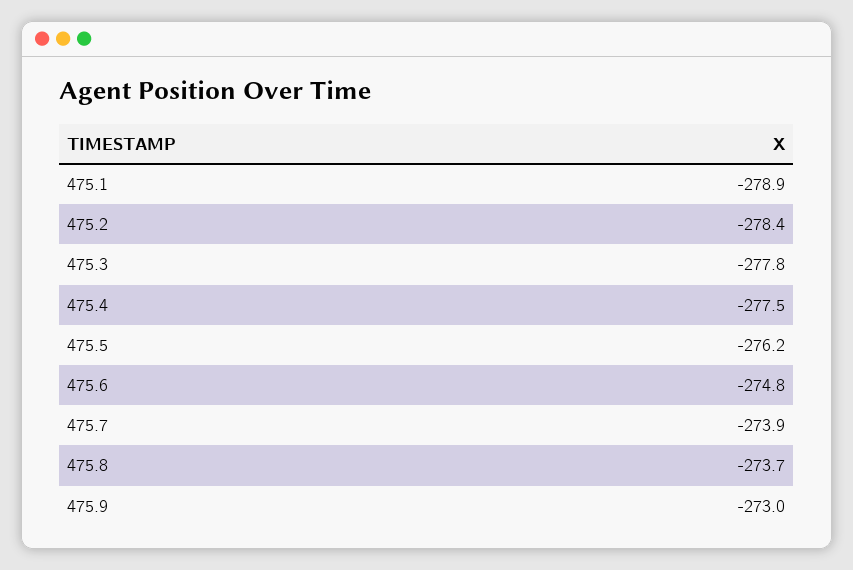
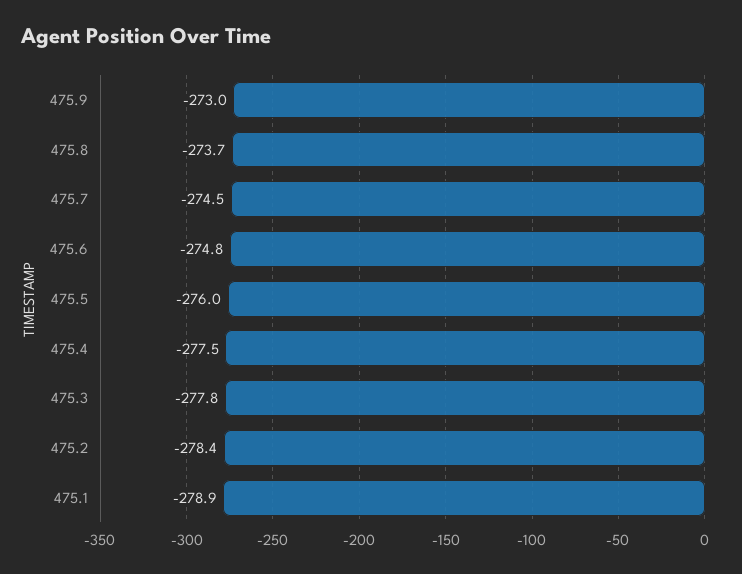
  {
    "475.1": -278.9,
    "475.2": -278.4,
    "475.3": -277.8,
    "475.4": -277.5,
-   "475.5": -276.2,
+   "475.5": -276,
    "475.6": -274.8,
-   "475.7": -273.9,
+   "475.7": -274.5,
    "475.8": -273.7,
    "475.9": -273
  }

